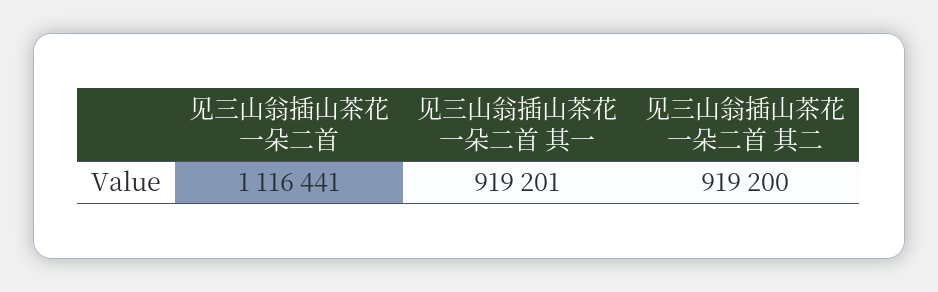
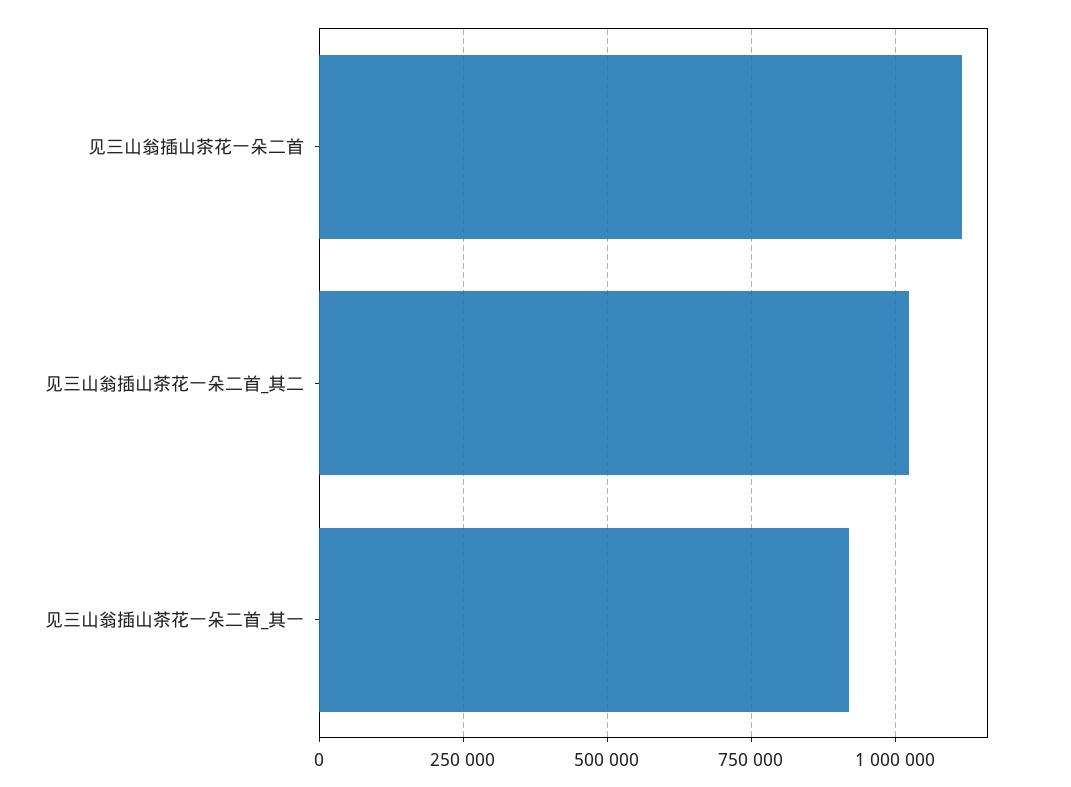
  {
    "见三山翁插山茶花一朵二首": 1116441,
    "见三山翁插山茶花一朵二首 其一": 919201,
-   "见三山翁插山茶花一朵二首 其二": 919200
+   "见三山翁插山茶花一朵二首 其二": 1025000
  }

